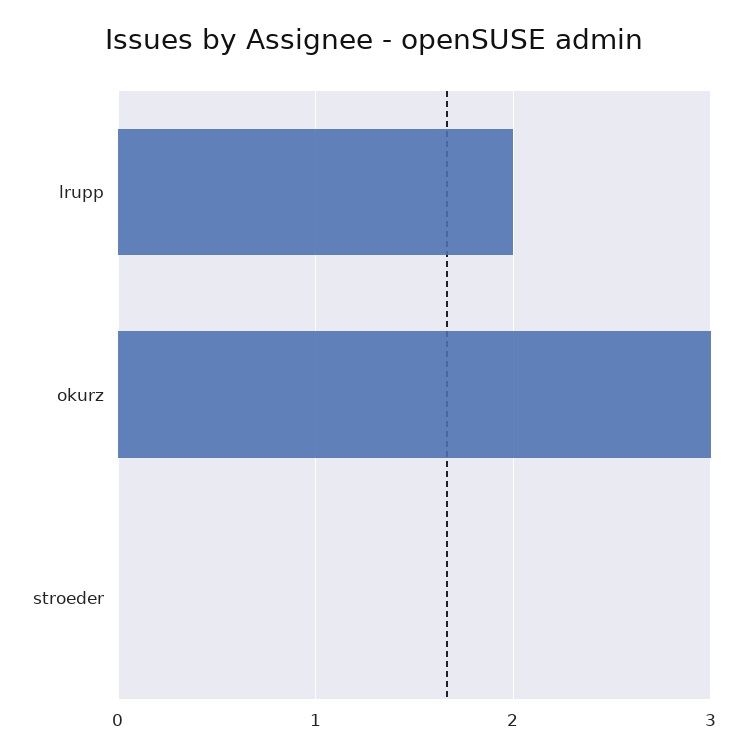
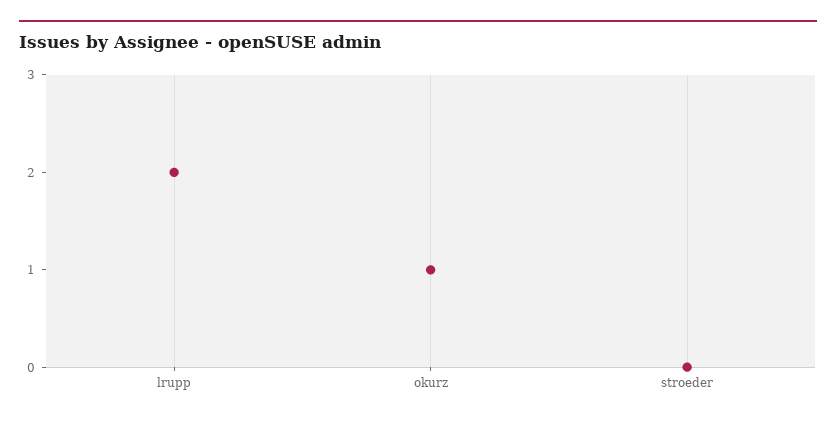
  {
    "lrupp": 2,
-   "okurz": 3,
+   "okurz": 1,
    "stroeder": 0
  }

